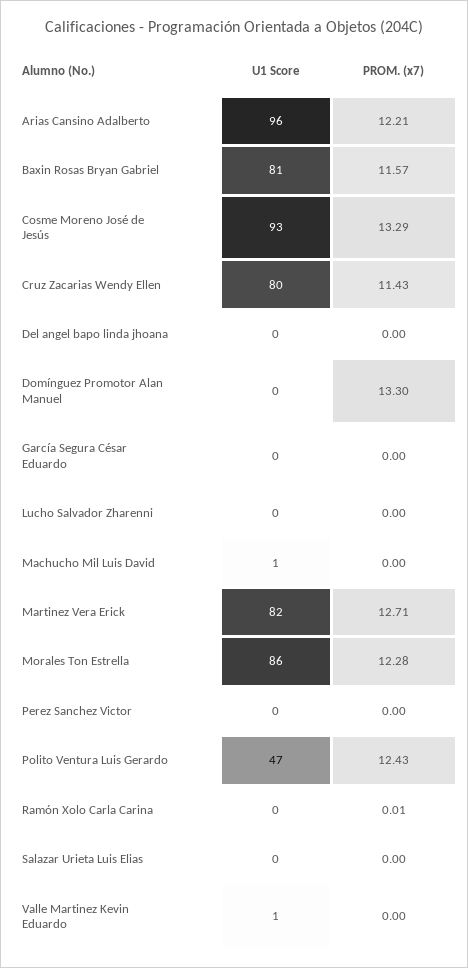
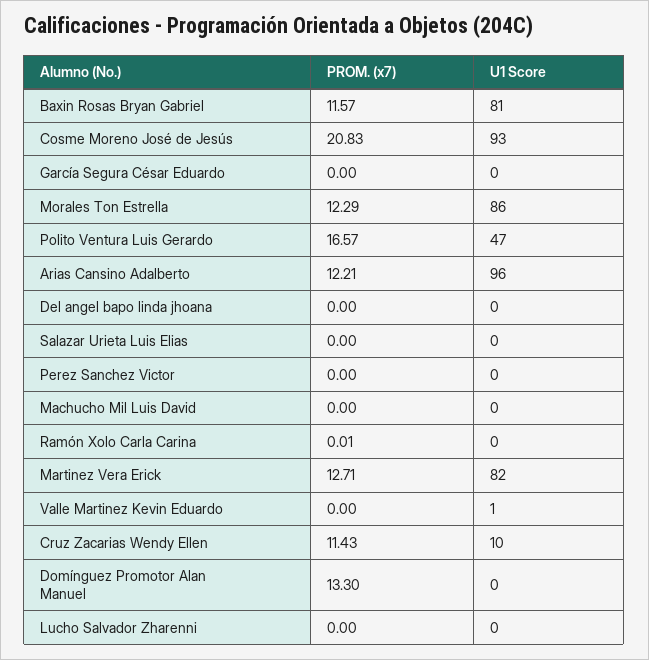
  {
    "U1 Score": {
      "Arias Cansino Adalberto": 96,
      "Baxin Rosas Bryan Gabriel": 81,
      "Cosme Moreno José de Jesús": 93,
-     "Cruz Zacarias Wendy Ellen": 80,
+     "Cruz Zacarias Wendy Ellen": 10,
      "Del angel bapo linda jhoana": 0,
      "Domínguez Promotor Alan Manuel": 0,
      "García Segura César Eduardo": 0,
      "Lucho Salvador Zharenni": 0,
-     "Machucho Mil Luis David": 1,
+     "Machucho Mil Luis David": 0,
      "Martinez Vera Erick": 82,
      "Morales Ton Estrella": 86,
      "Perez Sanchez Victor": 0,
      "Polito Ventura Luis Gerardo": 47,
      "Ramón Xolo Carla Carina": 0,
      "Salazar Urieta Luis Elias": 0,
      "Valle Martinez Kevin Eduardo": 1
    },
    "PROM. (x7)": {
      "Arias Cansino Adalberto": 12.21,
      "Baxin Rosas Bryan Gabriel": 11.57,
-     "Cosme Moreno José de Jesús": 13.29,
+     "Cosme Moreno José de Jesús": 20.83,
      "Cruz Zacarias Wendy Ellen": 11.43,
      "Del angel bapo linda jhoana": 0,
      "Domínguez Promotor Alan Manuel": 13.3,
      "García Segura César Eduardo": 0,
      "Lucho Salvador Zharenni": 0,
      "Machucho Mil Luis David": 0,
      "Martinez Vera Erick": 12.71,
-     "Morales Ton Estrella": 12.28,
+     "Morales Ton Estrella": 12.29,
      "Perez Sanchez Victor": 0,
-     "Polito Ventura Luis Gerardo": 12.43,
+     "Polito Ventura Luis Gerardo": 16.57,
      "Ramón Xolo Carla Carina": 0.01,
      "Salazar Urieta Luis Elias": 0,
      "Valle Martinez Kevin Eduardo": 0
    }
  }

